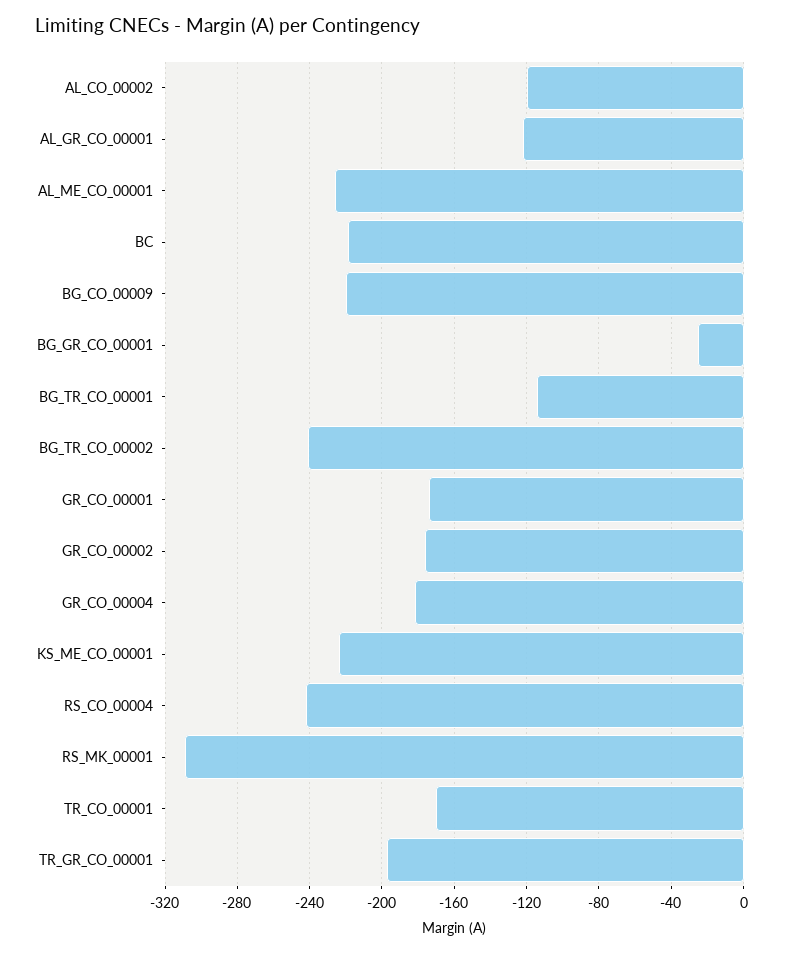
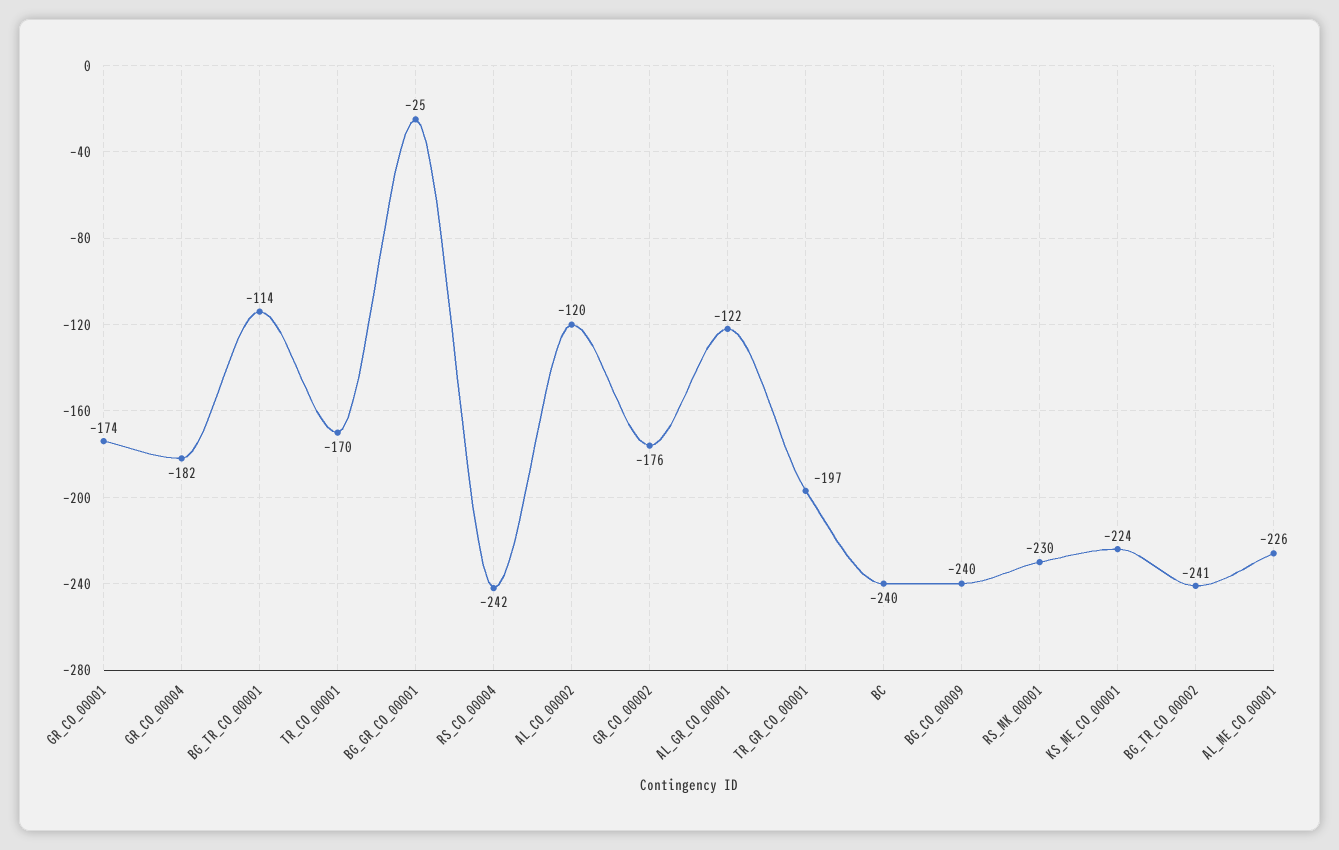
  {
    "AL_CO_00002": -120,
    "AL_GR_CO_00001": -122,
    "AL_ME_CO_00001": -226,
-   "BC": -220,
+   "BC": -240,
-   "BG_CO_00009": -220,
+   "BG_CO_00009": -240,
    "BG_GR_CO_00001": -25,
    "BG_TR_CO_00001": -114,
    "BG_TR_CO_00002": -241,
    "GR_CO_00001": -174,
    "GR_CO_00002": -176,
    "GR_CO_00004": -182,
    "KS_ME_CO_00001": -224,
    "RS_CO_00004": -242,
-   "RS_MK_00001": -310,
+   "RS_MK_00001": -230,
    "TR_CO_00001": -170,
    "TR_GR_CO_00001": -197
  }

